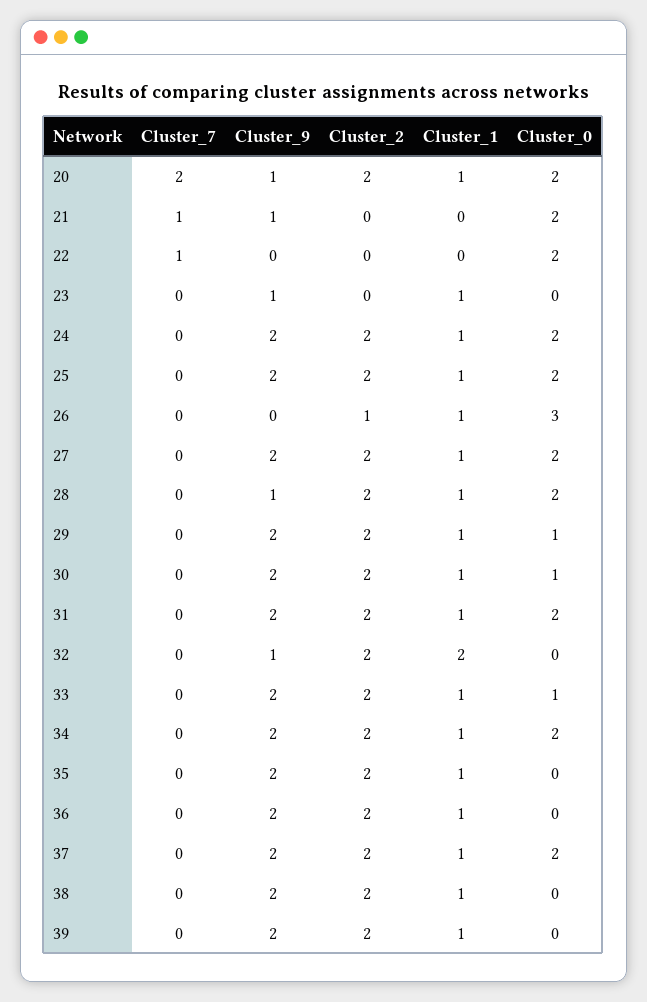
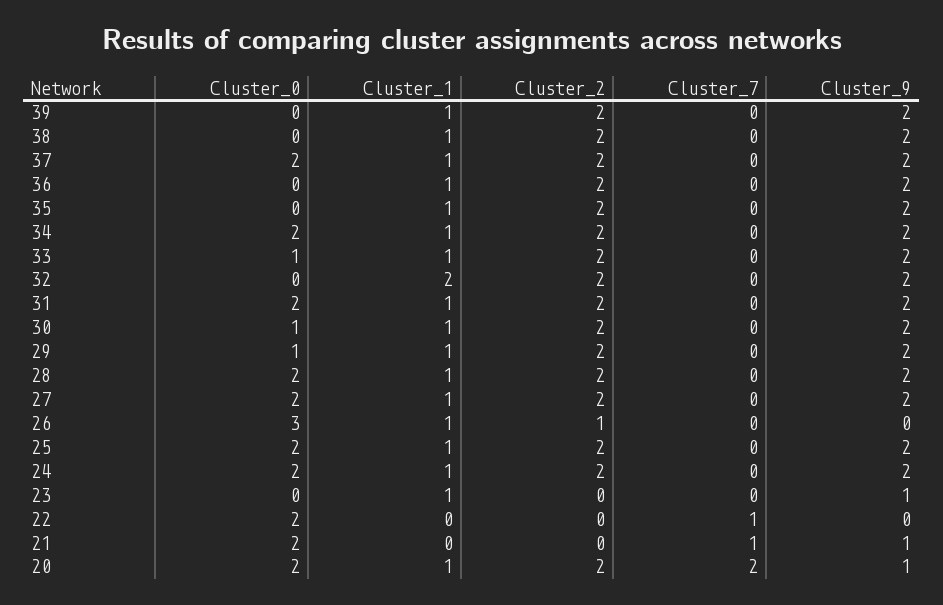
  {
    "Cluster_7": {
      "20": 2,
      "21": 1,
      "22": 1,
      "23": 0,
      "24": 0,
      "25": 0,
      "26": 0,
      "27": 0,
      "28": 0,
      "29": 0,
      "30": 0,
      "31": 0,
      "32": 0,
      "33": 0,
      "34": 0,
      "35": 0,
      "36": 0,
      "37": 0,
      "38": 0,
      "39": 0
    },
    "Cluster_9": {
      "20": 1,
      "21": 1,
      "22": 0,
      "23": 1,
      "24": 2,
      "25": 2,
      "26": 0,
      "27": 2,
-     "28": 1,
+     "28": 2,
      "29": 2,
      "30": 2,
      "31": 2,
-     "32": 1,
+     "32": 2,
      "33": 2,
      "34": 2,
      "35": 2,
      "36": 2,
      "37": 2,
      "38": 2,
      "39": 2
    },
    "Cluster_2": {
      "20": 2,
      "21": 0,
      "22": 0,
      "23": 0,
      "24": 2,
      "25": 2,
      "26": 1,
      "27": 2,
      "28": 2,
      "29": 2,
      "30": 2,
      "31": 2,
      "32": 2,
      "33": 2,
      "34": 2,
      "35": 2,
      "36": 2,
      "37": 2,
      "38": 2,
      "39": 2
    },
    "Cluster_1": {
      "20": 1,
      "21": 0,
      "22": 0,
      "23": 1,
      "24": 1,
      "25": 1,
      "26": 1,
      "27": 1,
      "28": 1,
      "29": 1,
      "30": 1,
      "31": 1,
      "32": 2,
      "33": 1,
      "34": 1,
      "35": 1,
      "36": 1,
      "37": 1,
      "38": 1,
      "39": 1
    },
    "Cluster_0": {
      "20": 2,
      "21": 2,
      "22": 2,
      "23": 0,
      "24": 2,
      "25": 2,
      "26": 3,
      "27": 2,
      "28": 2,
      "29": 1,
      "30": 1,
      "31": 2,
      "32": 0,
      "33": 1,
      "34": 2,
      "35": 0,
      "36": 0,
      "37": 2,
      "38": 0,
      "39": 0
    }
  }

